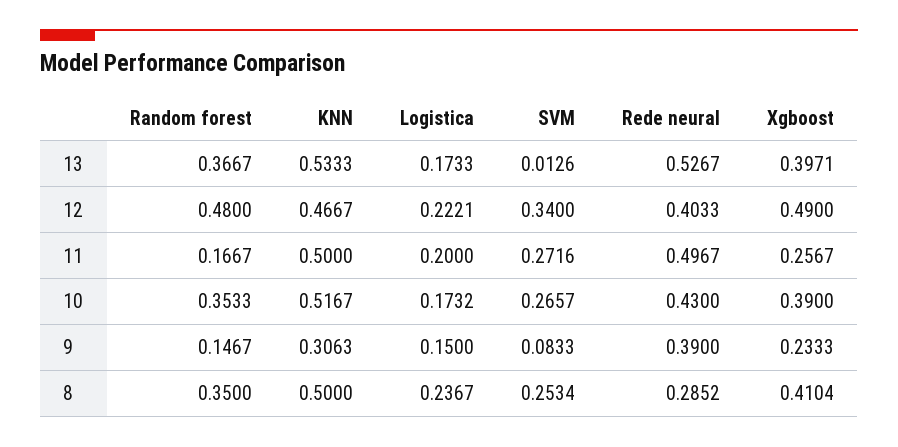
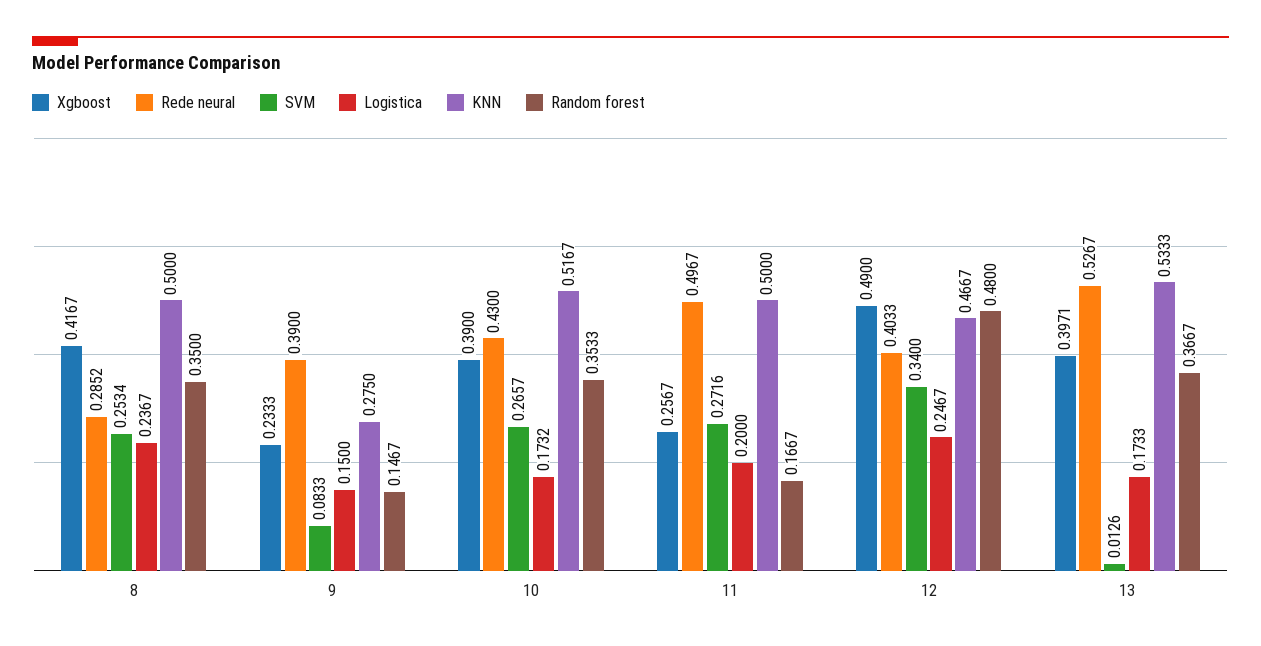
  {
    "Random forest": {
      "13": 0.3667,
      "12": 0.48,
      "11": 0.1667,
      "10": 0.3533,
      "9": 0.1467,
      "8": 0.35
    },
    "KNN": {
      "13": 0.5333,
      "12": 0.4667,
      "11": 0.5,
      "10": 0.5167,
-     "9": 0.3063,
+     "9": 0.275,
      "8": 0.5
    },
    "Logistica": {
      "13": 0.1733,
-     "12": 0.2221,
+     "12": 0.2467,
      "11": 0.2,
      "10": 0.1732,
      "9": 0.15,
      "8": 0.2367
    },
    "SVM": {
      "13": 0.0126,
      "12": 0.34,
      "11": 0.2716,
      "10": 0.2657,
      "9": 0.0833,
      "8": 0.2534
    },
    "Rede neural": {
      "13": 0.5267,
      "12": 0.4033,
      "11": 0.4967,
      "10": 0.43,
      "9": 0.39,
      "8": 0.2852
    },
    "Xgboost": {
      "13": 0.3971,
      "12": 0.49,
      "11": 0.2567,
      "10": 0.39,
      "9": 0.2333,
-     "8": 0.4104
+     "8": 0.4167
    }
  }

